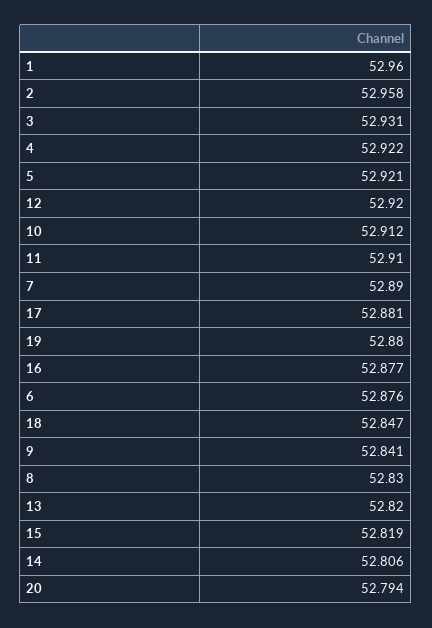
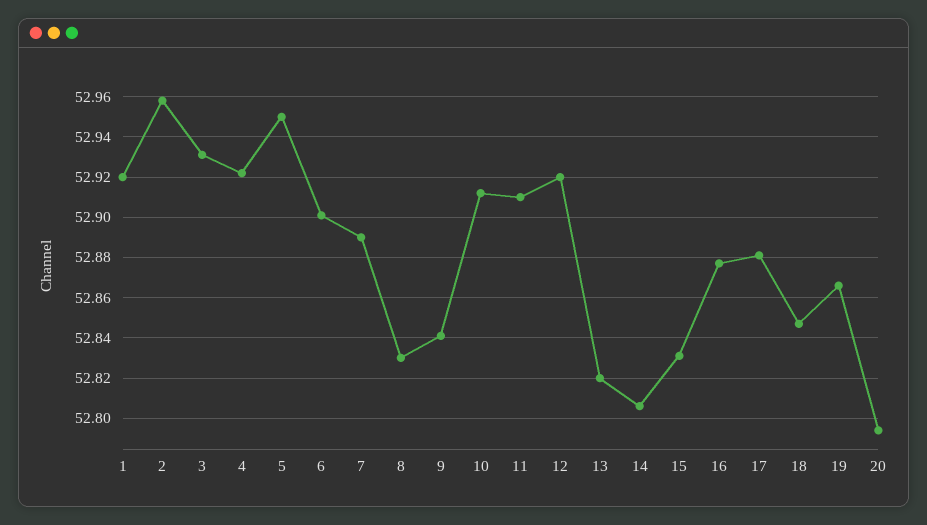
  {
-   "1": 52.96,
+   "1": 52.92,
    "2": 52.958,
    "3": 52.931,
    "4": 52.922,
-   "5": 52.921,
+   "5": 52.95,
    "12": 52.92,
    "10": 52.912,
    "11": 52.91,
    "7": 52.89,
    "17": 52.881,
-   "19": 52.88,
+   "19": 52.865,
    "16": 52.877,
-   "6": 52.876,
+   "6": 52.9,
    "18": 52.847,
    "9": 52.841,
    "8": 52.83,
    "13": 52.82,
-   "15": 52.819,
+   "15": 52.83,
    "14": 52.806,
    "20": 52.794
  }

